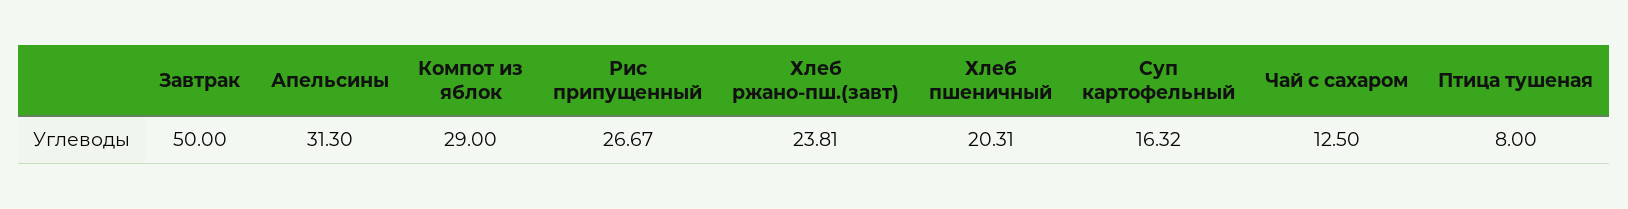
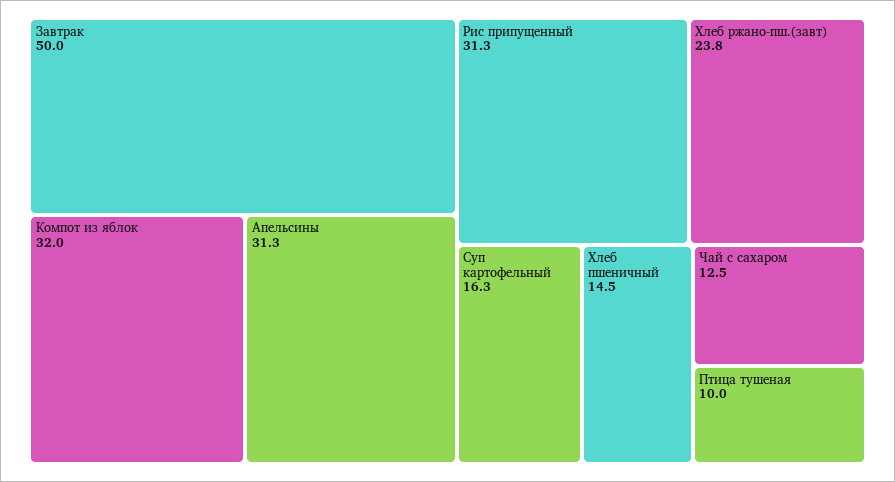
  {
    "Завтрак": 50,
    "Апельсины": 31.3,
-   "Компот из яблок": 29,
+   "Компот из яблок": 32,
-   "Рис припущенный": 26.67,
+   "Рис припущенный": 31.3,
    "Хлеб ржано-пш.(завт)": 23.81,
-   "Хлеб пшеничный": 20.31,
+   "Хлеб пшеничный": 14.5,
    "Суп картофельный": 16.32,
    "Чай с сахаром": 12.5,
-   "Птица тушеная": 8
+   "Птица тушеная": 10
  }

